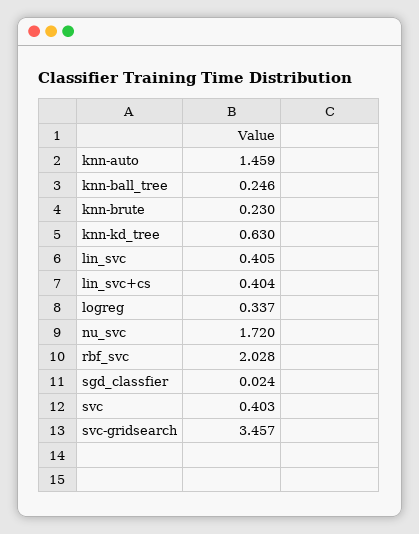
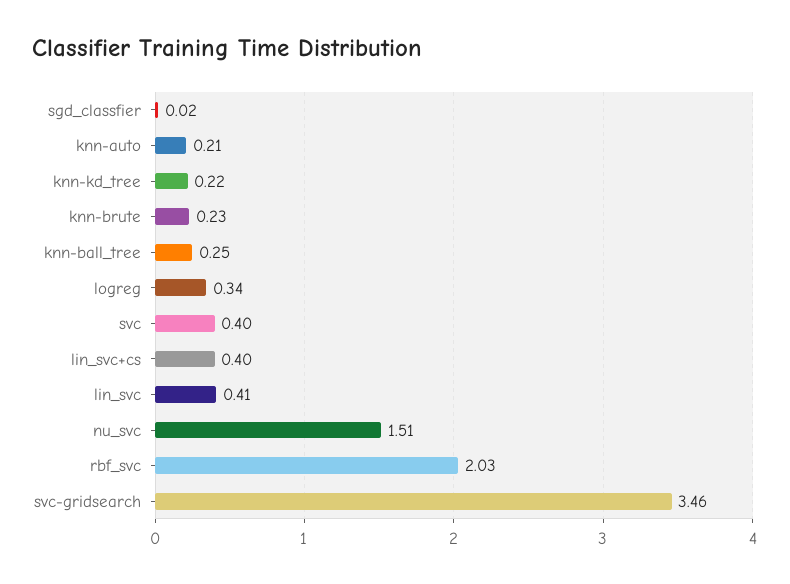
  {
-   "knn-auto": 1.459,
+   "knn-auto": 0.21,
    "knn-ball_tree": 0.246,
    "knn-brute": 0.23,
-   "knn-kd_tree": 0.63,
+   "knn-kd_tree": 0.22,
    "lin_svc": 0.405,
    "lin_svc+cs": 0.404,
    "logreg": 0.337,
-   "nu_svc": 1.72,
+   "nu_svc": 1.51,
    "rbf_svc": 2.028,
    "sgd_classfier": 0.024,
    "svc": 0.403,
    "svc-gridsearch": 3.457
  }

